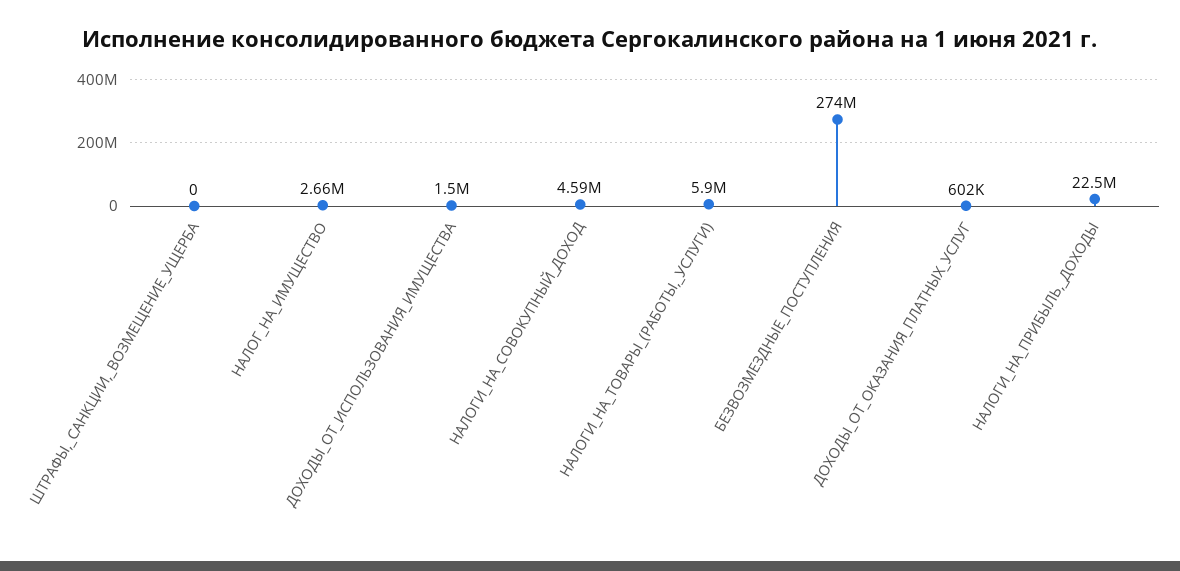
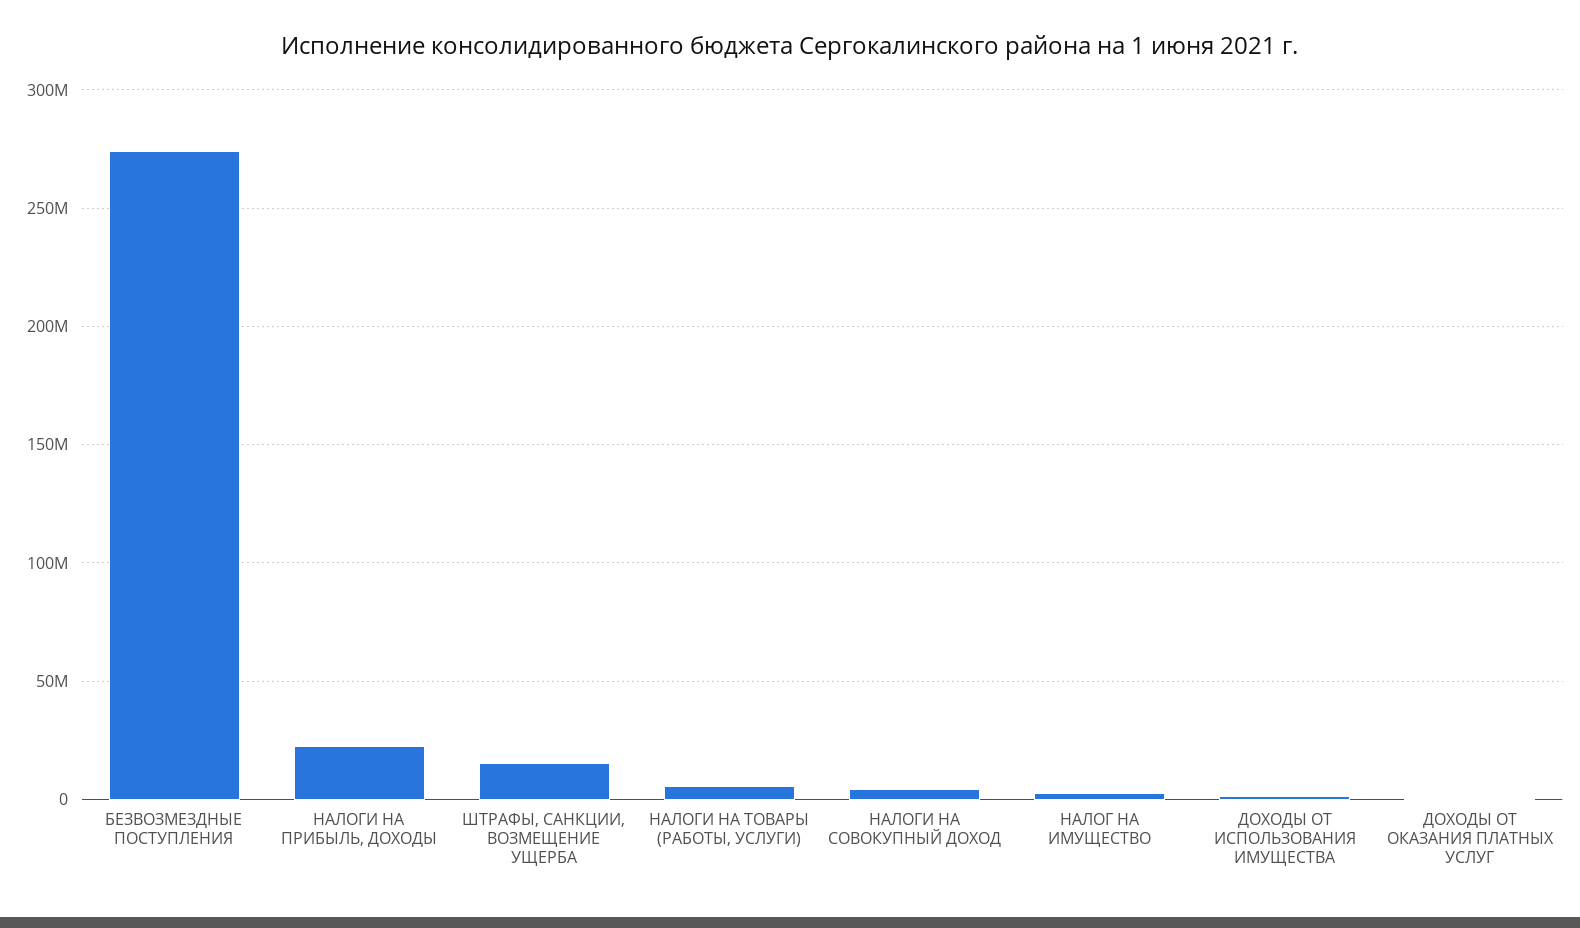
  {
-   "ШТРАФЫ,_САНКЦИИ,_ВОЗМЕЩЕНИЕ_УЩЕРБА": 0,
+   "ШТРАФЫ,_САНКЦИИ,_ВОЗМЕЩЕНИЕ_УЩЕРБА": 15000000,
    "НАЛОГ_НА_ИМУЩЕСТВО": 2660000,
    "ДОХОДЫ_ОТ_ИСПОЛЬЗОВАНИЯ_ИМУЩЕСТВА": 1500000,
    "НАЛОГИ_НА_СОВОКУПНЫЙ_ДОХОД": 4590000,
    "НАЛОГИ_НА_ТОВАРЫ_(РАБОТЫ,_УСЛУГИ)": 5900000,
    "БЕЗВОЗМЕЗДНЫЕ_ПОСТУПЛЕНИЯ": 274000000,
    "ДОХОДЫ_ОТ_ОКАЗАНИЯ_ПЛАТНЫХ_УСЛУГ": 602000,
    "НАЛОГИ_НА_ПРИБЫЛЬ,_ДОХОДЫ": 22500000
  }

